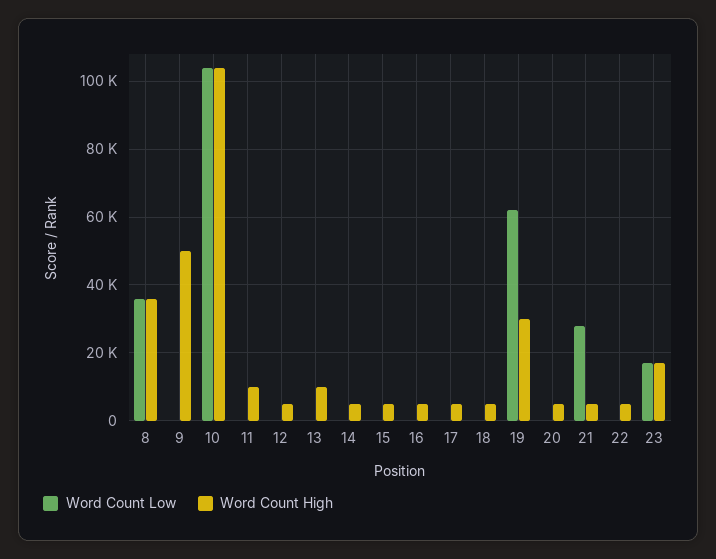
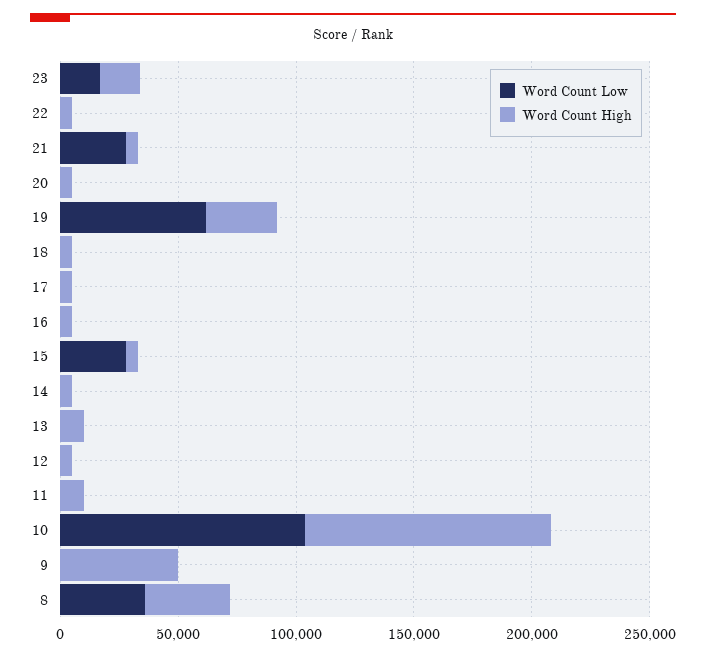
  {
    "Word Count Low": {
      "8": 36000,
      "9": 0,
      "10": 104000,
      "11": 0,
      "12": 0,
      "13": 0,
      "14": 0,
-     "15": 0,
+     "15": 30000,
      "16": 0,
      "17": 0,
      "18": 0,
      "19": 62000,
      "20": 0,
      "21": 28000,
      "22": 0,
      "23": 18000
    },
    "Word Count High": {
      "8": 36000,
      "9": 50000,
      "10": 104000,
      "11": 10000,
      "12": 6000,
      "13": 10000,
      "14": 6000,
      "15": 6000,
      "16": 6000,
      "17": 6000,
      "18": 6000,
      "19": 30000,
      "20": 6000,
      "21": 6000,
      "22": 6000,
      "23": 18000
    }
  }

